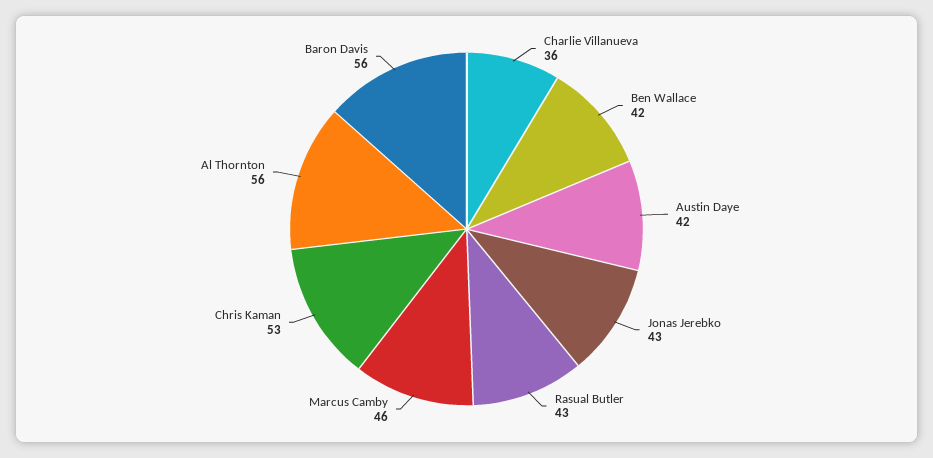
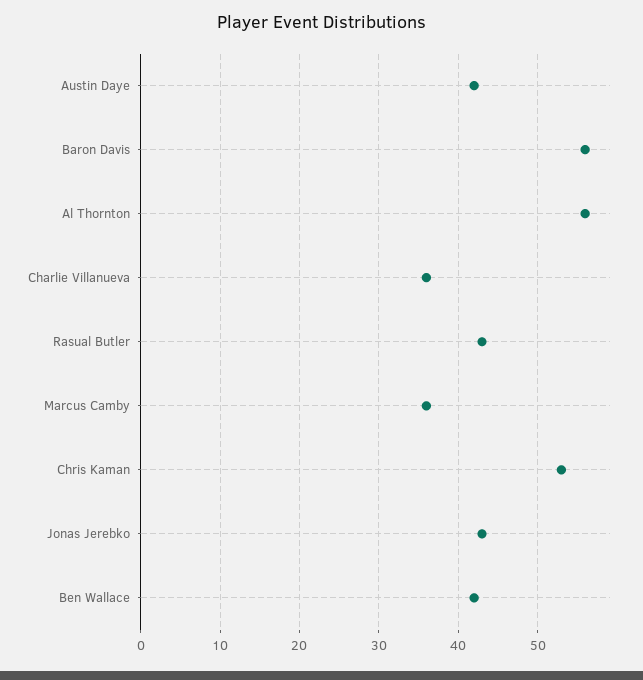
  {
    "Charlie Villanueva": 36,
    "Ben Wallace": 42,
    "Austin Daye": 42,
    "Jonas Jerebko": 43,
    "Rasual Butler": 43,
-   "Marcus Camby": 46,
+   "Marcus Camby": 36,
    "Chris Kaman": 53,
    "Al Thornton": 56,
    "Baron Davis": 56
  }

